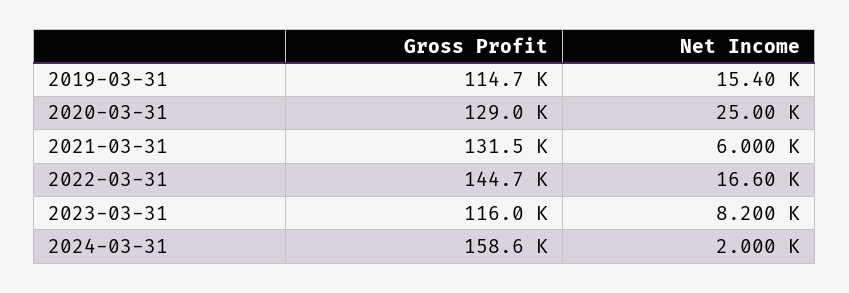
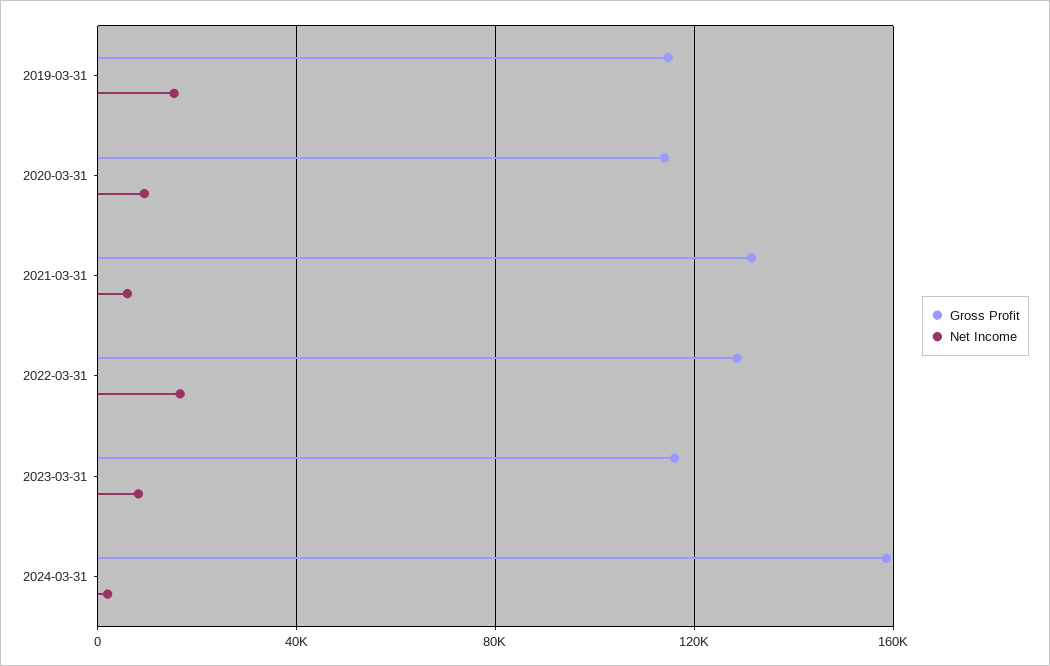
  {
    "Gross Profit": {
      "2019-03-31": 114700,
-     "2020-03-31": 129000,
+     "2020-03-31": 115000,
      "2021-03-31": 131500,
-     "2022-03-31": 144700,
+     "2022-03-31": 130000,
      "2023-03-31": 116000,
      "2024-03-31": 158600
    },
    "Net Income": {
      "2019-03-31": 15400,
-     "2020-03-31": 25000,
+     "2020-03-31": 10000,
      "2021-03-31": 6000,
      "2022-03-31": 16600,
      "2023-03-31": 8200,
      "2024-03-31": 2000
    }
  }

